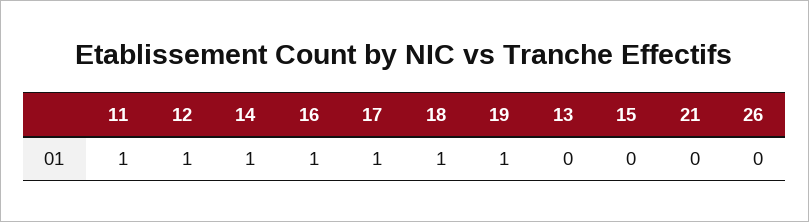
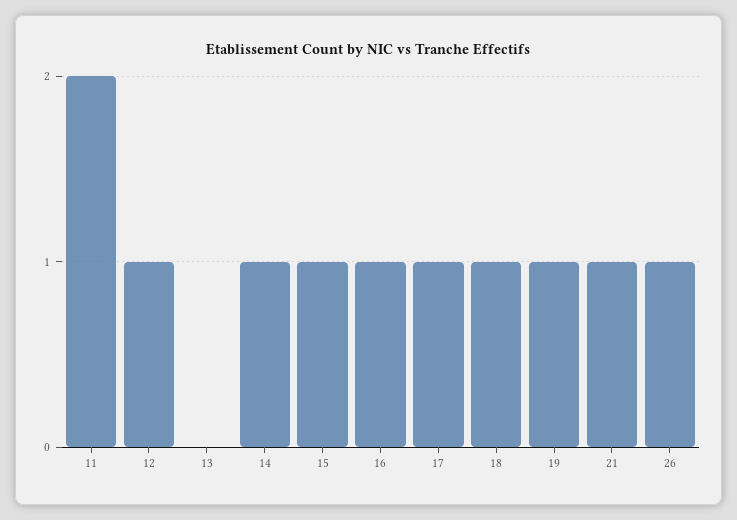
  {
-   "11": 1,
+   "11": 2,
    "12": 1,
    "14": 1,
    "16": 1,
    "17": 1,
    "18": 1,
    "19": 1,
    "13": 0,
-   "15": 0,
+   "15": 1,
-   "21": 0,
+   "21": 1,
-   "26": 0
+   "26": 1
  }

